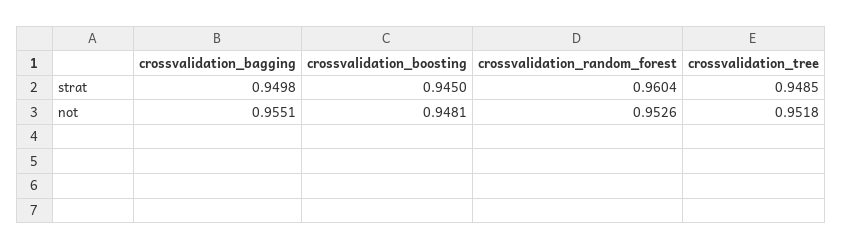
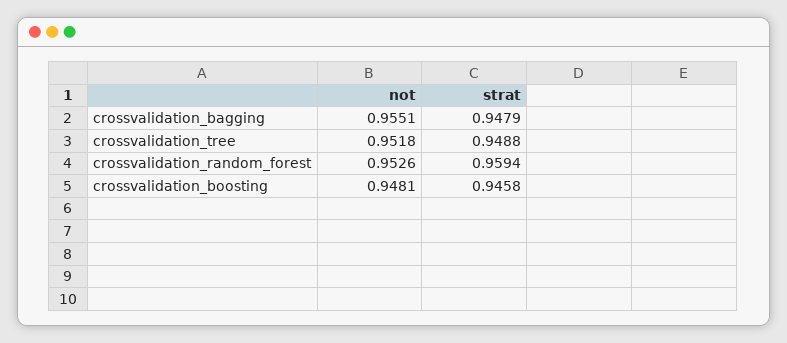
  {
    "crossvalidation_bagging": {
-     "strat": 0.9498,
+     "strat": 0.9479,
      "not": 0.9551
    },
    "crossvalidation_boosting": {
-     "strat": 0.945,
+     "strat": 0.9458,
      "not": 0.9481
    },
    "crossvalidation_random_forest": {
-     "strat": 0.9604,
+     "strat": 0.9594,
      "not": 0.9526
    },
    "crossvalidation_tree": {
-     "strat": 0.9485,
+     "strat": 0.9488,
      "not": 0.9518
    }
  }

